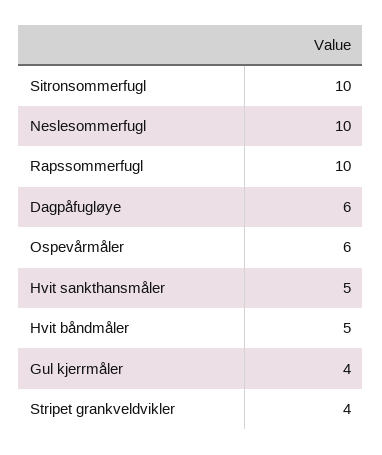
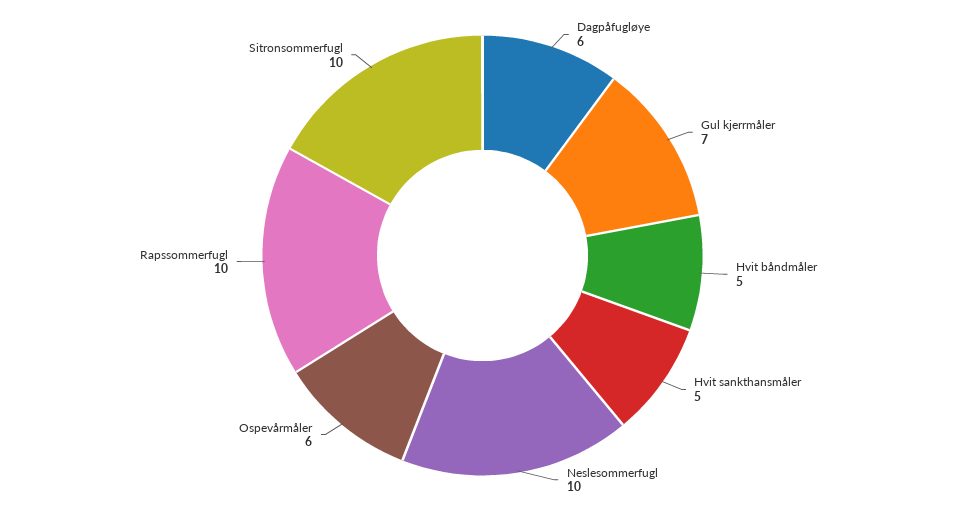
  {
    "Sitronsommerfugl": 10,
    "Neslesommerfugl": 10,
    "Rapssommerfugl": 10,
    "Dagpåfugløye": 6,
    "Ospevårmåler": 6,
    "Hvit sankthansmåler": 5,
    "Hvit båndmåler": 5,
-   "Gul kjerrmåler": 4,
+   "Gul kjerrmåler": 7
-   "Stripet grankveldvikler": 4
  }

